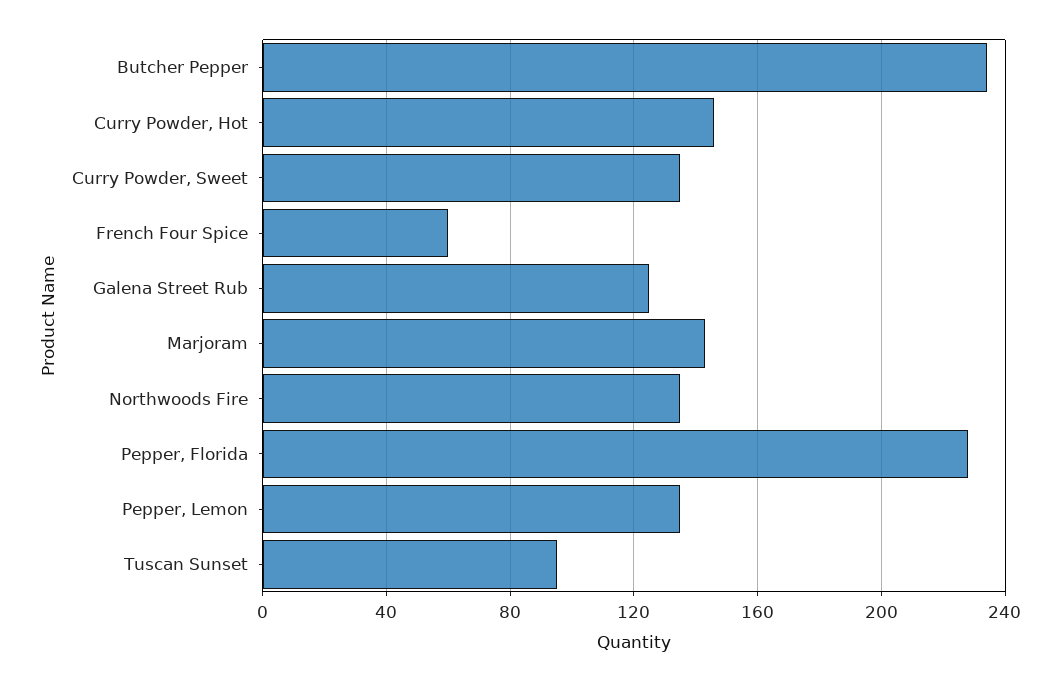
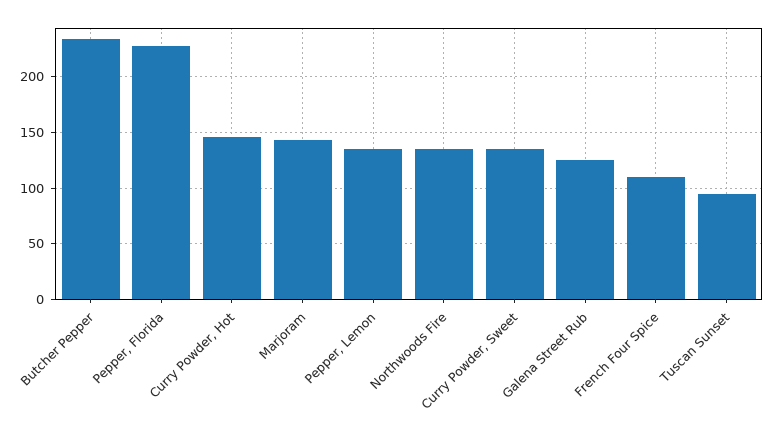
  {
    "Butcher Pepper": 235,
    "Curry Powder, Hot": 145,
    "Curry Powder, Sweet": 135,
-   "French Four Spice": 60,
+   "French Four Spice": 110,
    "Galena Street Rub": 125,
    "Marjoram": 145,
    "Northwoods Fire": 135,
    "Pepper, Florida": 230,
    "Pepper, Lemon": 135,
    "Tuscan Sunset": 95
  }

